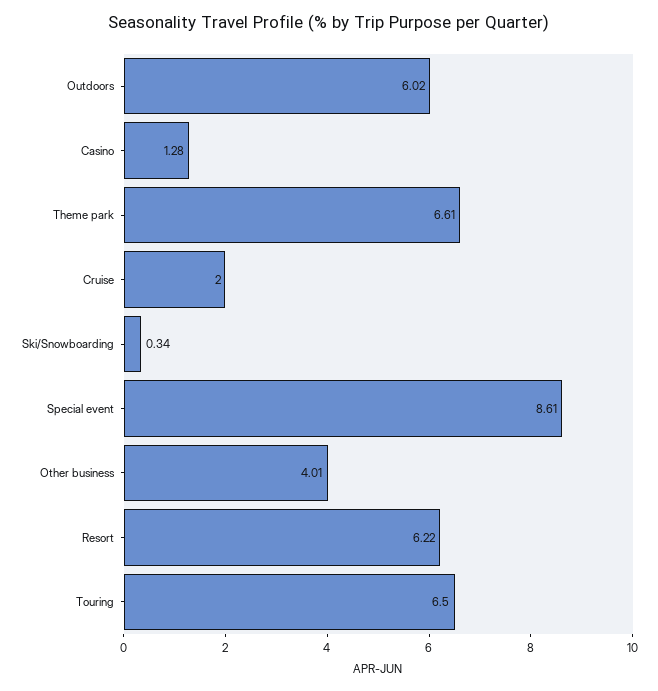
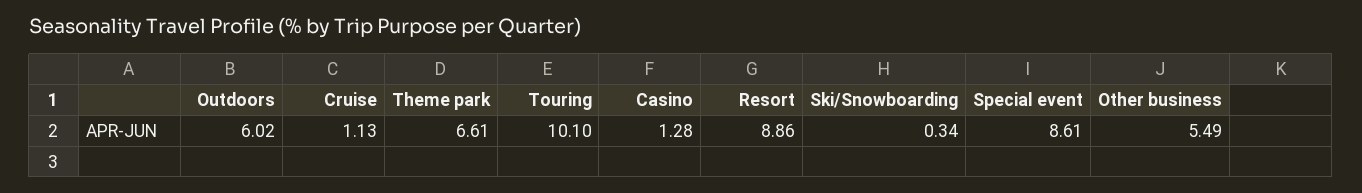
  {
    "Outdoors": 6.02,
    "Casino": 1.28,
    "Theme park": 6.61,
-   "Cruise": 2,
+   "Cruise": 1.13,
    "Ski/Snowboarding": 0.34,
    "Special event": 8.61,
-   "Other business": 4.01,
+   "Other business": 5.49,
-   "Resort": 6.22,
+   "Resort": 8.86,
-   "Touring": 6.5
+   "Touring": 10.1
  }

